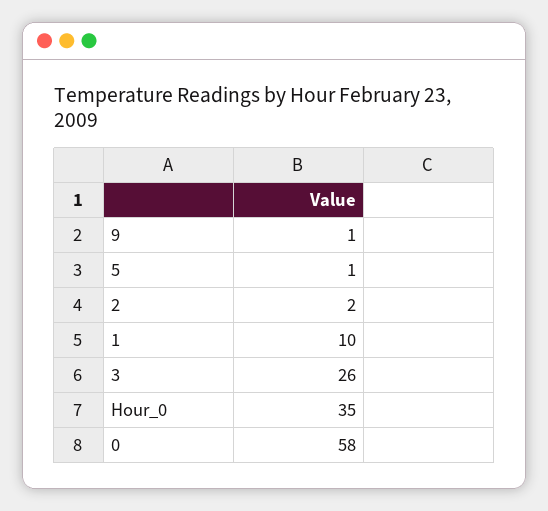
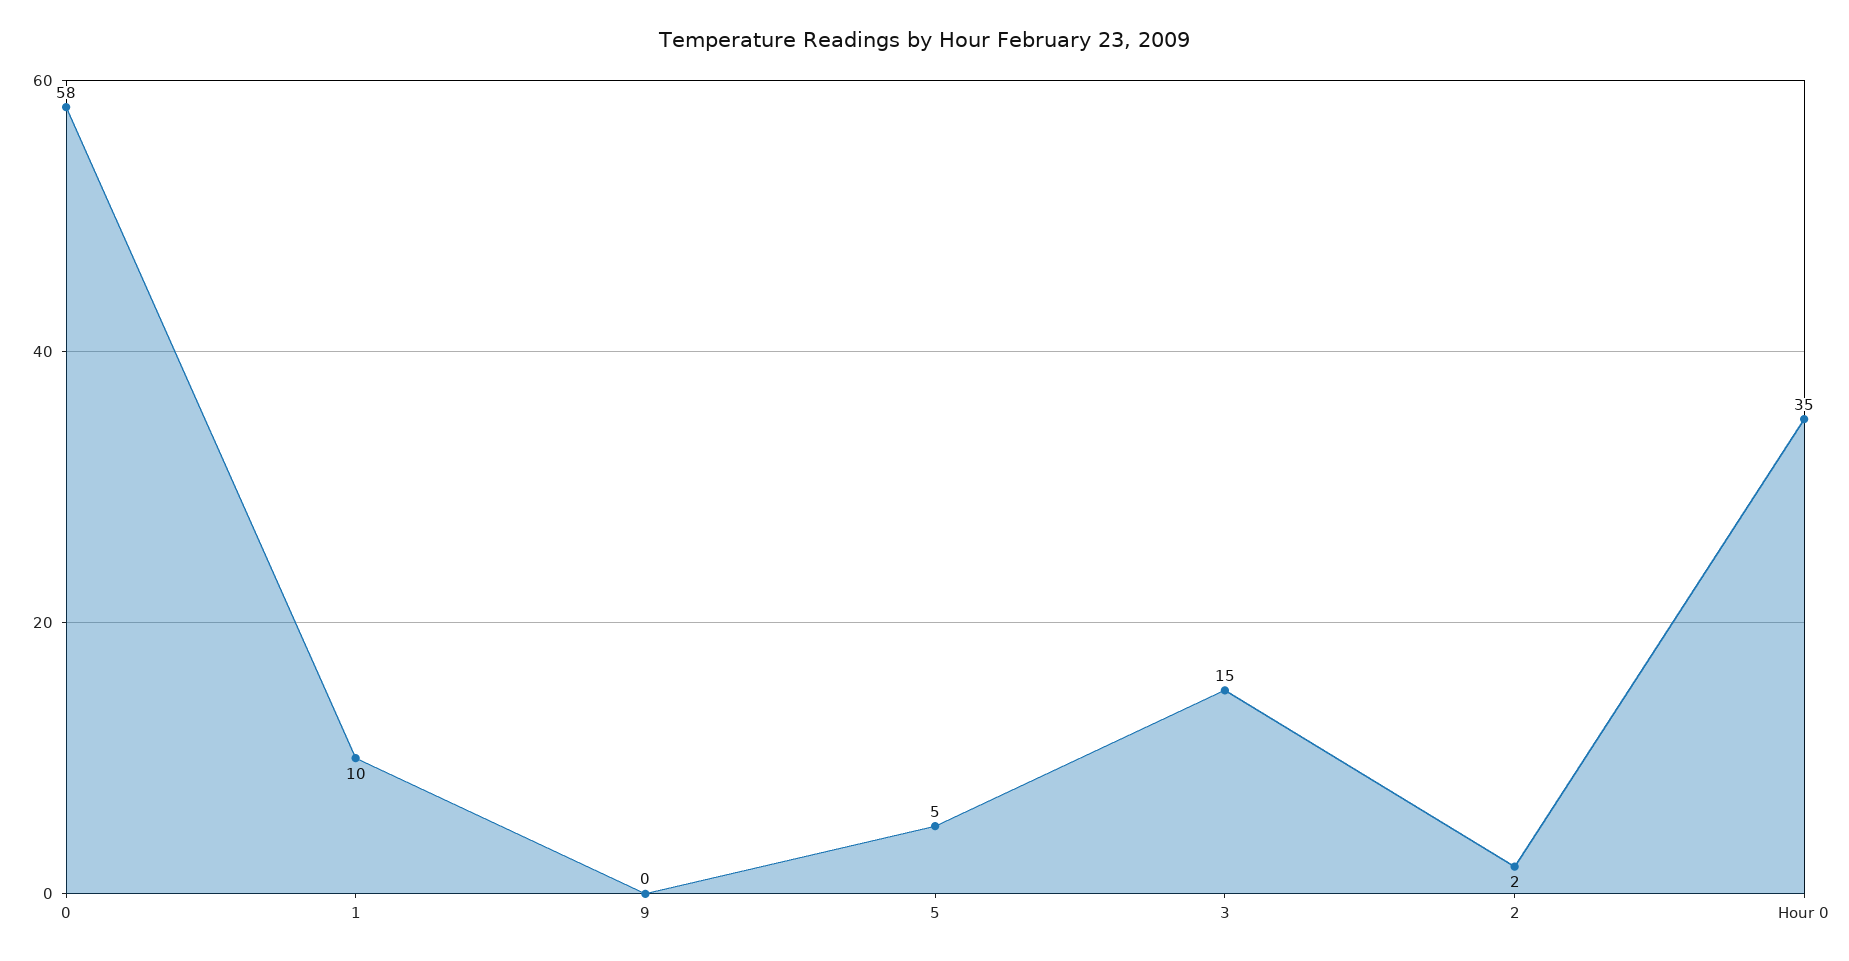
  {
-   "9": 1,
+   "9": 0,
-   "5": 1,
+   "5": 5,
    "2": 2,
    "1": 10,
-   "3": 26,
+   "3": 15,
    "Hour_0": 35,
    "0": 58
  }

